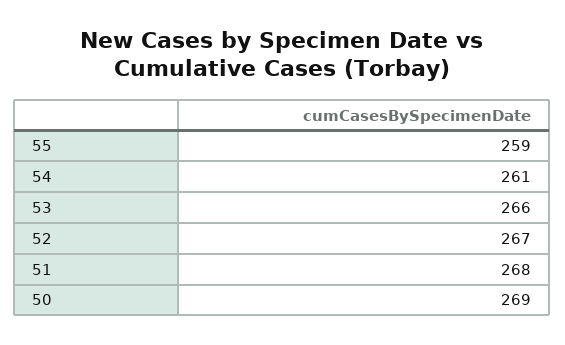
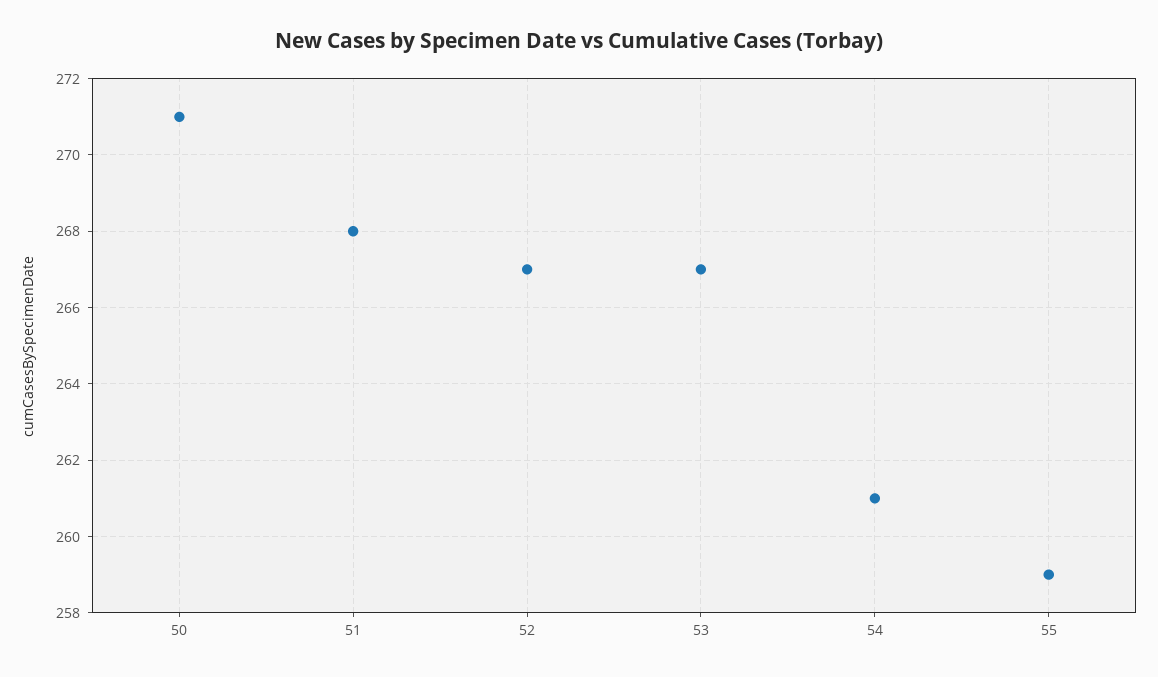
  {
    "55": 259,
    "54": 261,
-   "53": 266,
+   "53": 267,
    "52": 267,
    "51": 268,
-   "50": 269
+   "50": 271
  }

